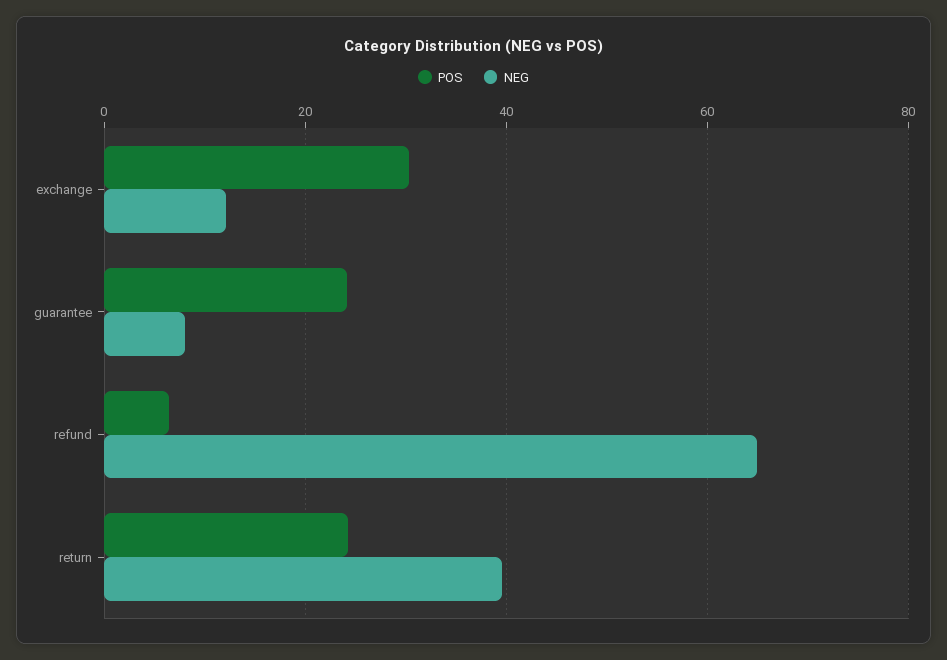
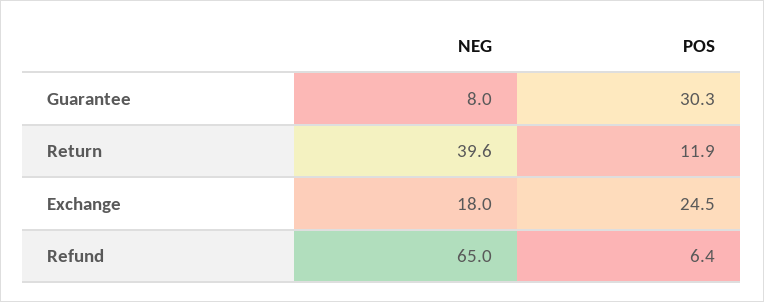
  {
    "POS": {
-     "exchange": 30,
+     "exchange": 24.5,
-     "guarantee": 24,
+     "guarantee": 30.3,
      "refund": 6.4,
-     "return": 24
+     "return": 11.9
    },
    "NEG": {
-     "exchange": 12,
+     "exchange": 18,
      "guarantee": 8,
      "refund": 65,
      "return": 39.6
    }
  }

